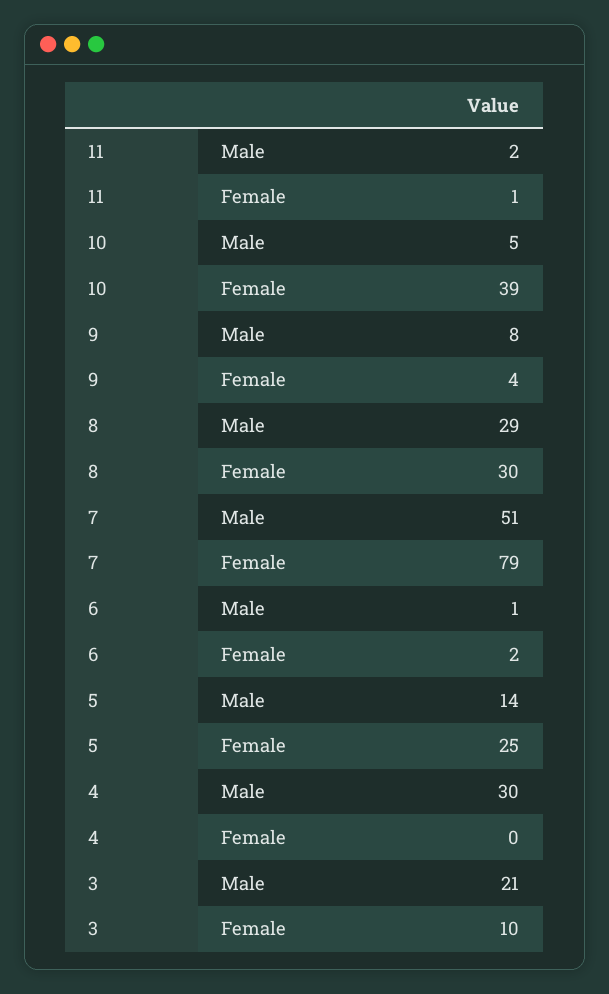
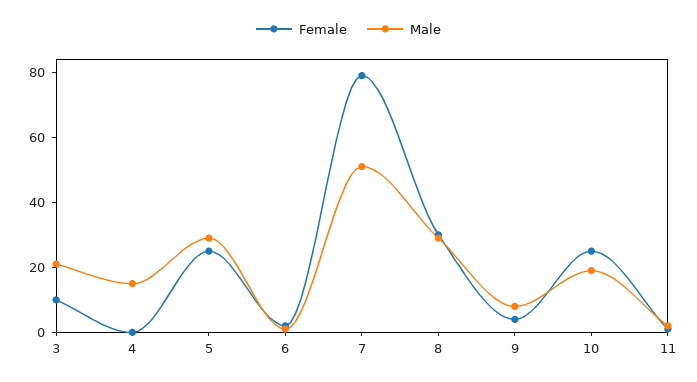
  {
    "Male": {
      "11": 2,
-     "10": 5,
+     "10": 20,
      "9": 8,
      "8": 29,
      "7": 51,
      "6": 1,
-     "5": 14,
+     "5": 30,
-     "4": 30,
+     "4": 15,
      "3": 21
    },
    "Female": {
      "11": 1,
-     "10": 39,
+     "10": 25,
      "9": 4,
      "8": 30,
      "7": 79,
      "6": 2,
      "5": 25,
      "4": 0,
      "3": 10
    }
  }

